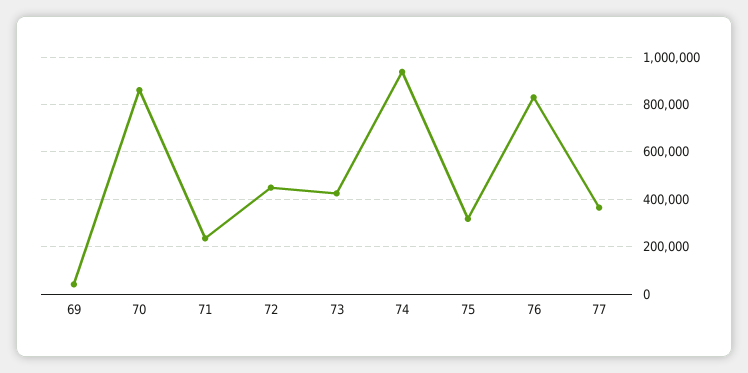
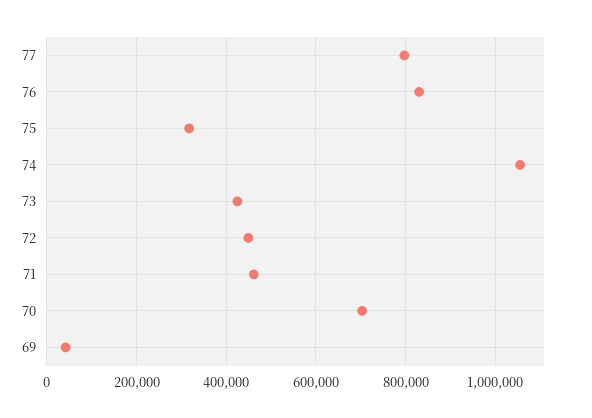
  {
    "69": 40000,
-   "70": 850000,
+   "70": 700000,
-   "71": 250000,
+   "71": 460000,
    "72": 440000,
    "73": 420000,
-   "74": 950000,
+   "74": 1060000,
    "75": 320000,
    "76": 820000,
-   "77": 350000
+   "77": 800000
  }

